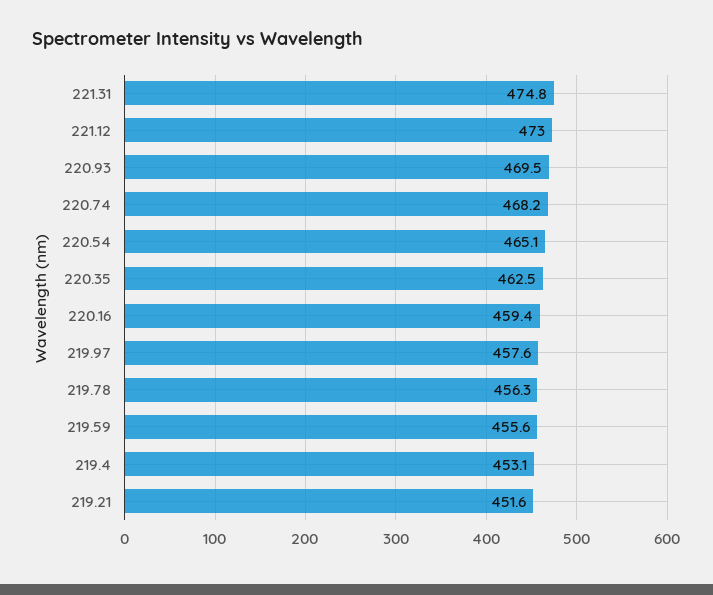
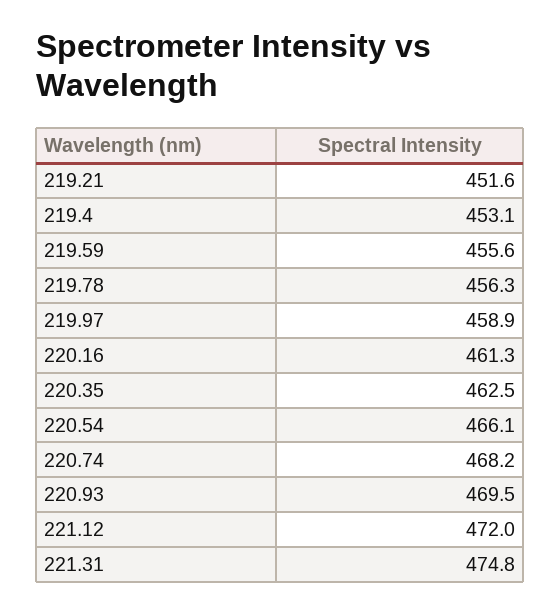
  {
    "221.31": 474.8,
-   "221.12": 473,
+   "221.12": 472,
    "220.93": 469.5,
    "220.74": 468.2,
-   "220.54": 465.1,
+   "220.54": 466.1,
    "220.35": 462.5,
-   "220.16": 459.4,
+   "220.16": 461.3,
-   "219.97": 457.6,
+   "219.97": 458.9,
    "219.78": 456.3,
    "219.59": 455.6,
    "219.4": 453.1,
    "219.21": 451.6
  }

